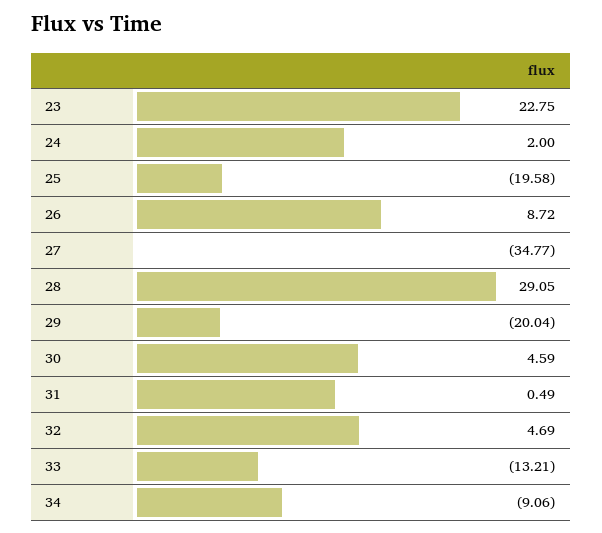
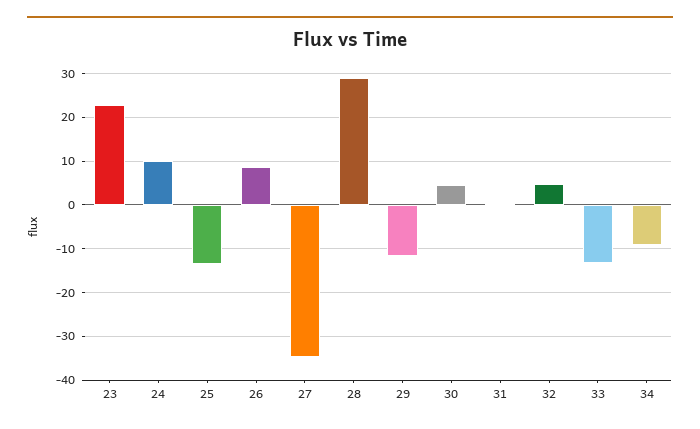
  {
    "23": 22.75,
-   "24": 2,
+   "24": 10,
-   "25": -19.58,
+   "25": -14,
    "26": 8.72,
    "27": -34.77,
    "28": 29.05,
-   "29": -20.04,
+   "29": -12,
    "30": 4.59,
    "31": 0.49,
    "32": 4.69,
    "33": -13.21,
    "34": -9.06
  }

